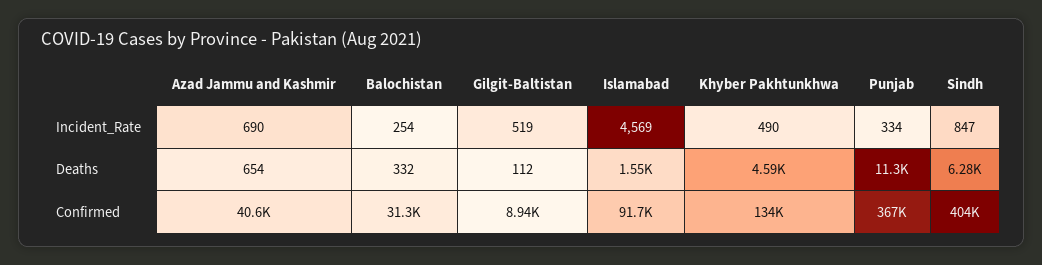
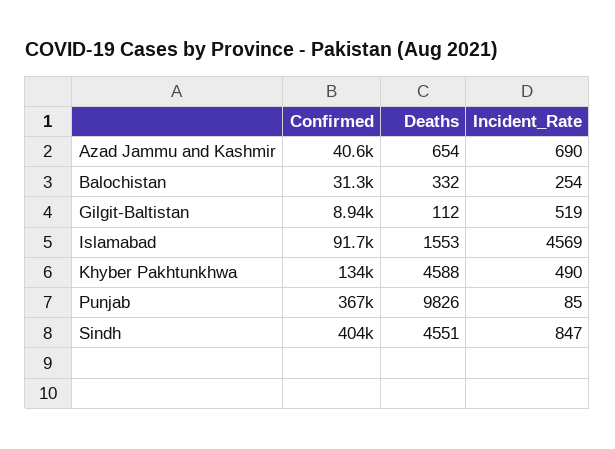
  {
    "Azad Jammu and Kashmir": {
      "Incident_Rate": 690,
      "Deaths": 654,
      "Confirmed": 40600
    },
    "Balochistan": {
      "Incident_Rate": 254,
      "Deaths": 332,
      "Confirmed": 31300
    },
    "Gilgit-Baltistan": {
      "Incident_Rate": 519,
      "Deaths": 112,
      "Confirmed": 8940
    },
    "Islamabad": {
      "Incident_Rate": 4569,
      "Deaths": 1553,
      "Confirmed": 91700
    },
    "Khyber Pakhtunkhwa": {
      "Incident_Rate": 490,
      "Deaths": 4588,
      "Confirmed": 134000
    },
    "Punjab": {
-     "Incident_Rate": 334,
+     "Incident_Rate": 85,
-     "Deaths": 11300,
+     "Deaths": 9826,
      "Confirmed": 367000
    },
    "Sindh": {
      "Incident_Rate": 847,
-     "Deaths": 6280,
+     "Deaths": 4551,
      "Confirmed": 404000
    }
  }

